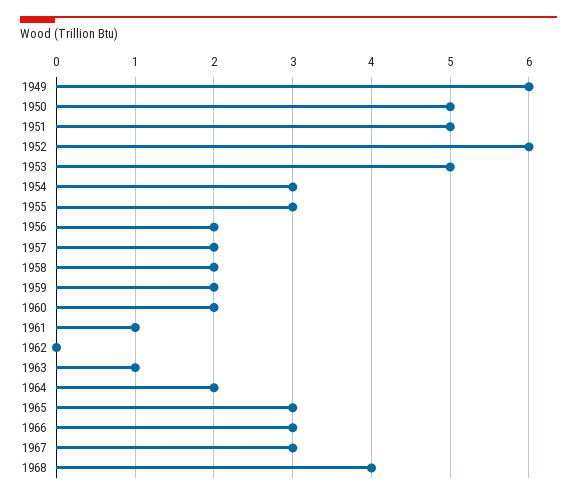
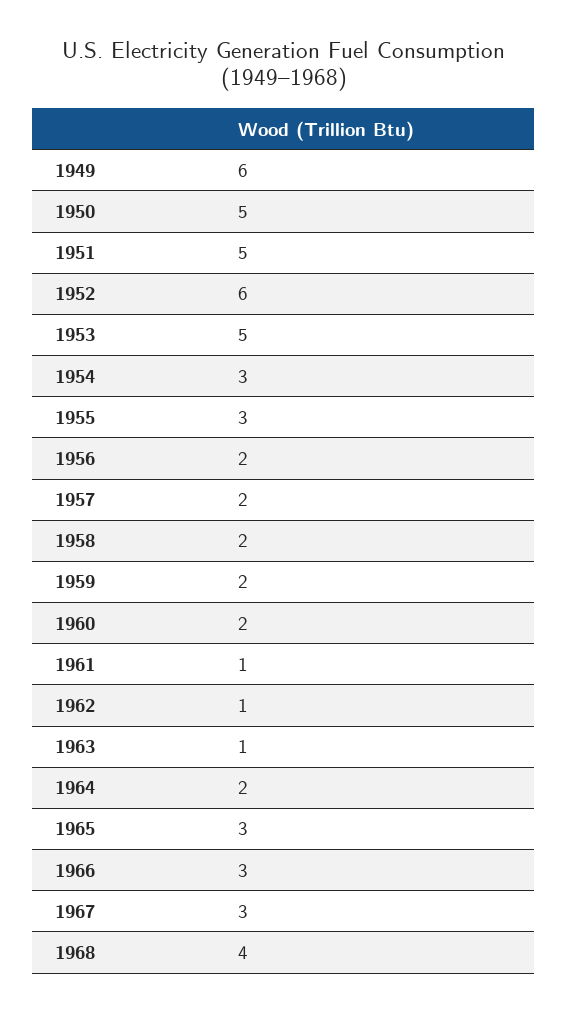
  {
    "1949": 6,
    "1950": 5,
    "1951": 5,
    "1952": 6,
    "1953": 5,
    "1954": 3,
    "1955": 3,
    "1956": 2,
    "1957": 2,
    "1958": 2,
    "1959": 2,
    "1960": 2,
    "1961": 1,
-   "1962": 0,
+   "1962": 1,
    "1963": 1,
    "1964": 2,
    "1965": 3,
    "1966": 3,
    "1967": 3,
    "1968": 4
  }

